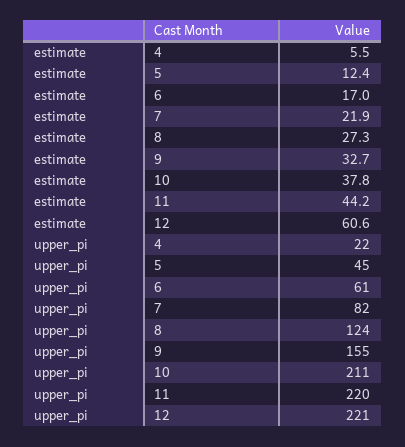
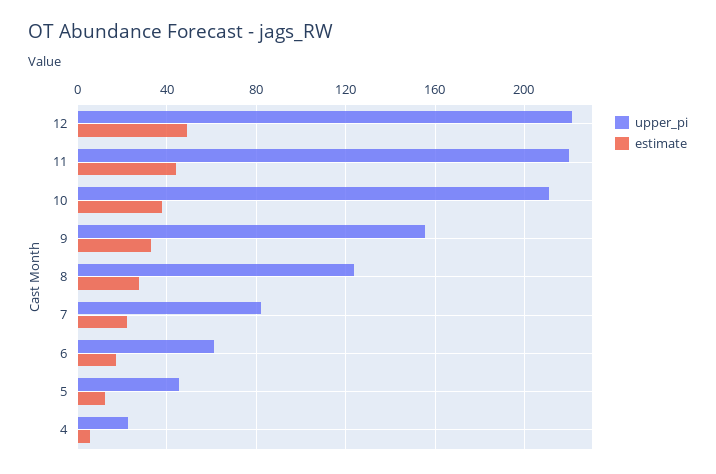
  {
    "estimate": {
      "4": 5.5,
      "5": 12.4,
      "6": 17,
      "7": 21.9,
      "8": 27.3,
      "9": 32.7,
      "10": 37.8,
      "11": 44.2,
-     "12": 60.6
+     "12": 50
    },
    "upper_pi": {
      "4": 22,
      "5": 45,
      "6": 61,
      "7": 82,
      "8": 124,
      "9": 155,
      "10": 211,
      "11": 220,
      "12": 221
    }
  }

